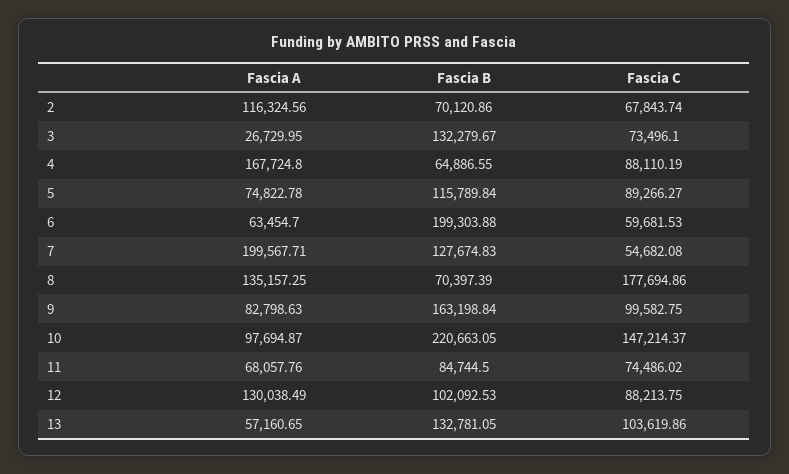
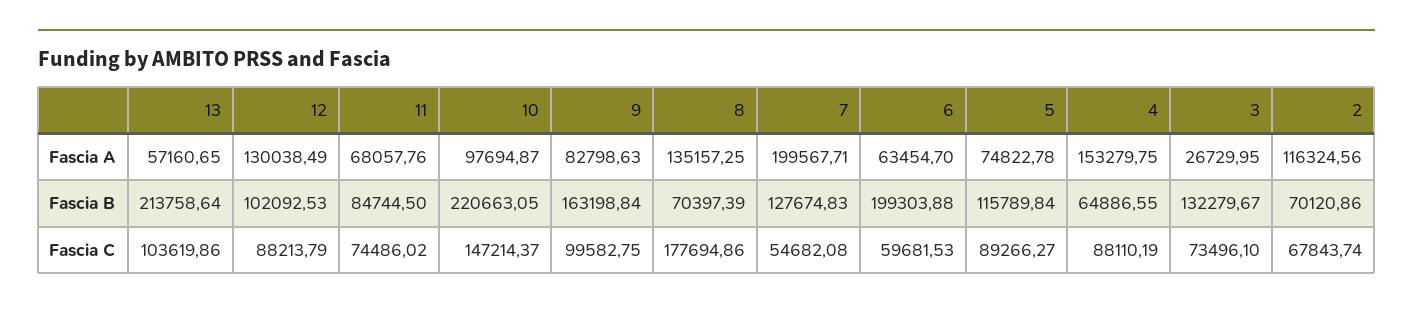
  {
    "Fascia A": {
      "2": 116324.56,
      "3": 26729.95,
-     "4": 167724.8,
+     "4": 153279.75,
      "5": 74822.78,
      "6": 63454.7,
      "7": 199567.71,
      "8": 135157.25,
      "9": 82798.63,
      "10": 97694.87,
      "11": 68057.76,
      "12": 130038.49,
      "13": 57160.65
    },
    "Fascia B": {
      "2": 70120.86,
      "3": 132279.67,
      "4": 64886.55,
      "5": 115789.84,
      "6": 199303.88,
      "7": 127674.83,
      "8": 70397.39,
      "9": 163198.84,
      "10": 220663.05,
      "11": 84744.5,
      "12": 102092.53,
-     "13": 132781.05
+     "13": 213758.64
    },
    "Fascia C": {
      "2": 67843.74,
      "3": 73496.1,
      "4": 88110.19,
      "5": 89266.27,
      "6": 59681.53,
      "7": 54682.08,
      "8": 177694.86,
      "9": 99582.75,
      "10": 147214.37,
      "11": 74486.02,
-     "12": 88213.75,
+     "12": 88213.79,
      "13": 103619.86
    }
  }

